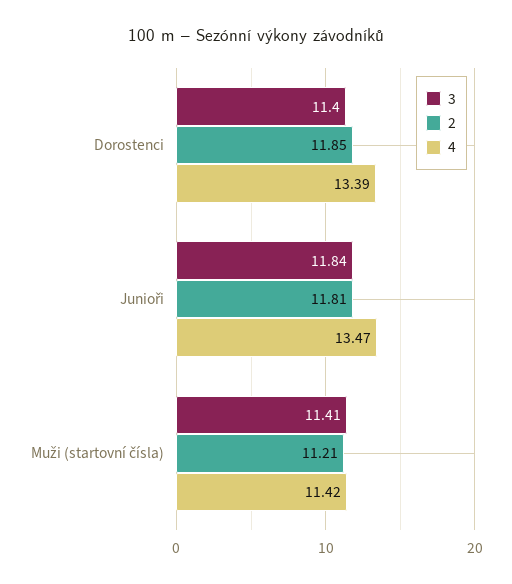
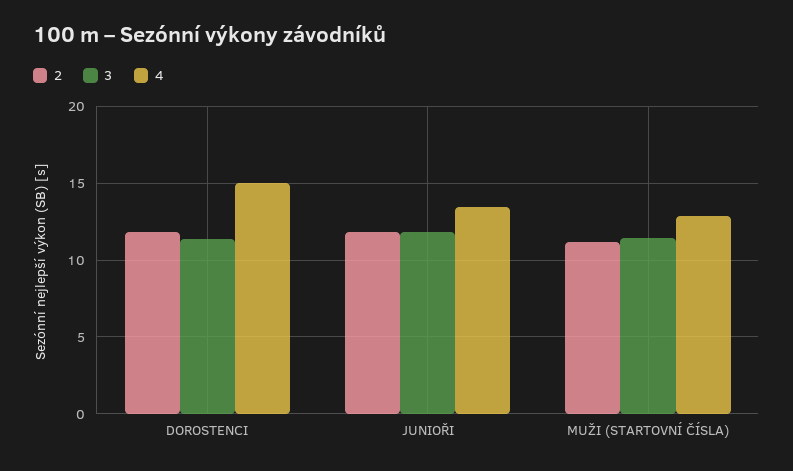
  {
    "3": {
      "Dorostenci": 11.4,
      "Junioři": 11.84,
      "Muži (startovní čísla)": 11.41
    },
    "2": {
      "Dorostenci": 11.85,
      "Junioři": 11.81,
      "Muži (startovní čísla)": 11.21
    },
    "4": {
-     "Dorostenci": 13.39,
+     "Dorostenci": 15,
      "Junioři": 13.47,
-     "Muži (startovní čísla)": 11.42
+     "Muži (startovní čísla)": 13
    }
  }

